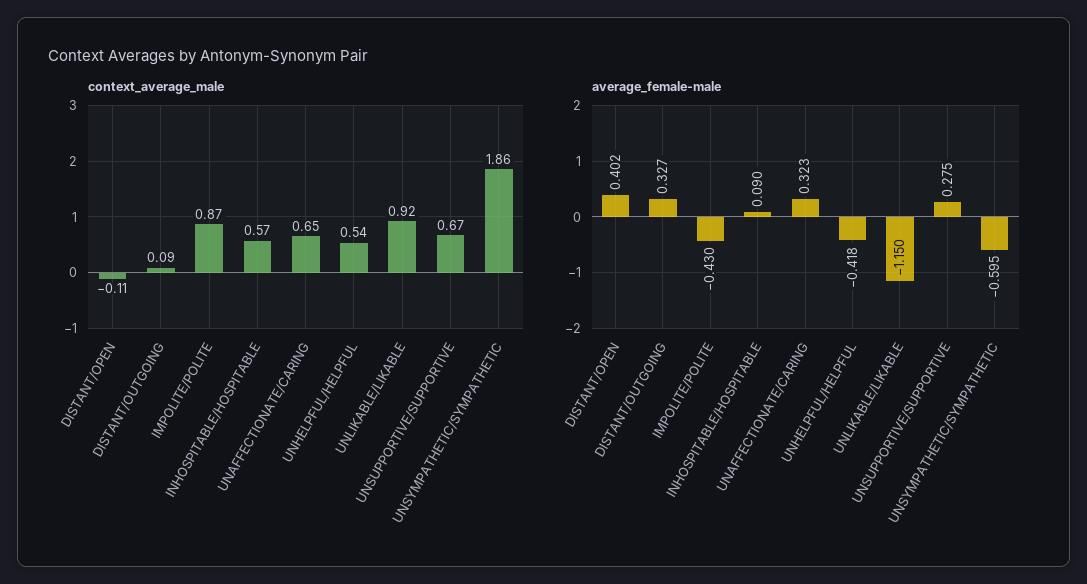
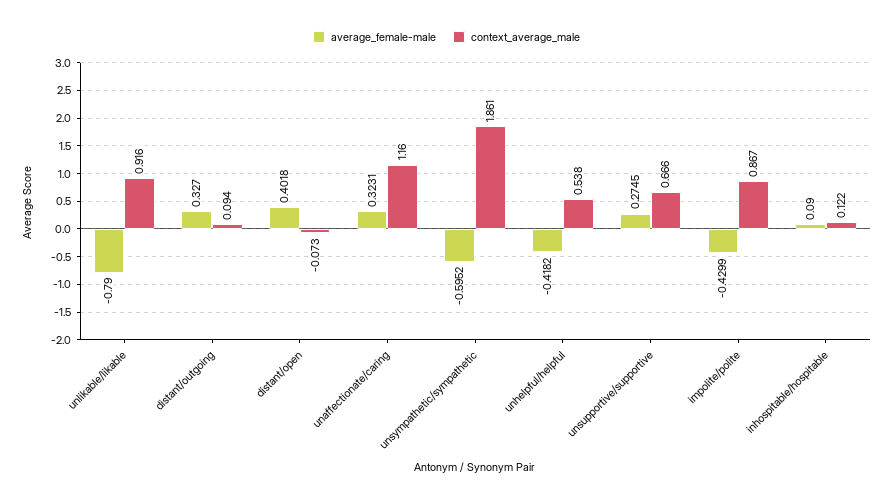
  {
    "context_average_male": {
-     "DISTANT/OPEN": -0.11,
+     "DISTANT/OPEN": -0.073,
      "DISTANT/OUTGOING": 0.094,
      "IMPOLITE/POLITE": 0.867,
-     "INHOSPITABLE/HOSPITABLE": 0.57,
+     "INHOSPITABLE/HOSPITABLE": 0.122,
-     "UNAFFECTIONATE/CARING": 0.65,
+     "UNAFFECTIONATE/CARING": 1.16,
      "UNHELPFUL/HELPFUL": 0.538,
      "UNLIKABLE/LIKABLE": 0.916,
      "UNSUPPORTIVE/SUPPORTIVE": 0.666,
      "UNSYMPATHETIC/SYMPATHETIC": 1.861
    },
    "average_female-male": {
      "DISTANT/OPEN": 0.4018,
      "DISTANT/OUTGOING": 0.327,
      "IMPOLITE/POLITE": -0.4299,
      "INHOSPITABLE/HOSPITABLE": 0.09,
      "UNAFFECTIONATE/CARING": 0.3231,
      "UNHELPFUL/HELPFUL": -0.4182,
-     "UNLIKABLE/LIKABLE": -1.15,
+     "UNLIKABLE/LIKABLE": -0.79,
      "UNSUPPORTIVE/SUPPORTIVE": 0.2745,
      "UNSYMPATHETIC/SYMPATHETIC": -0.5952
    }
  }

